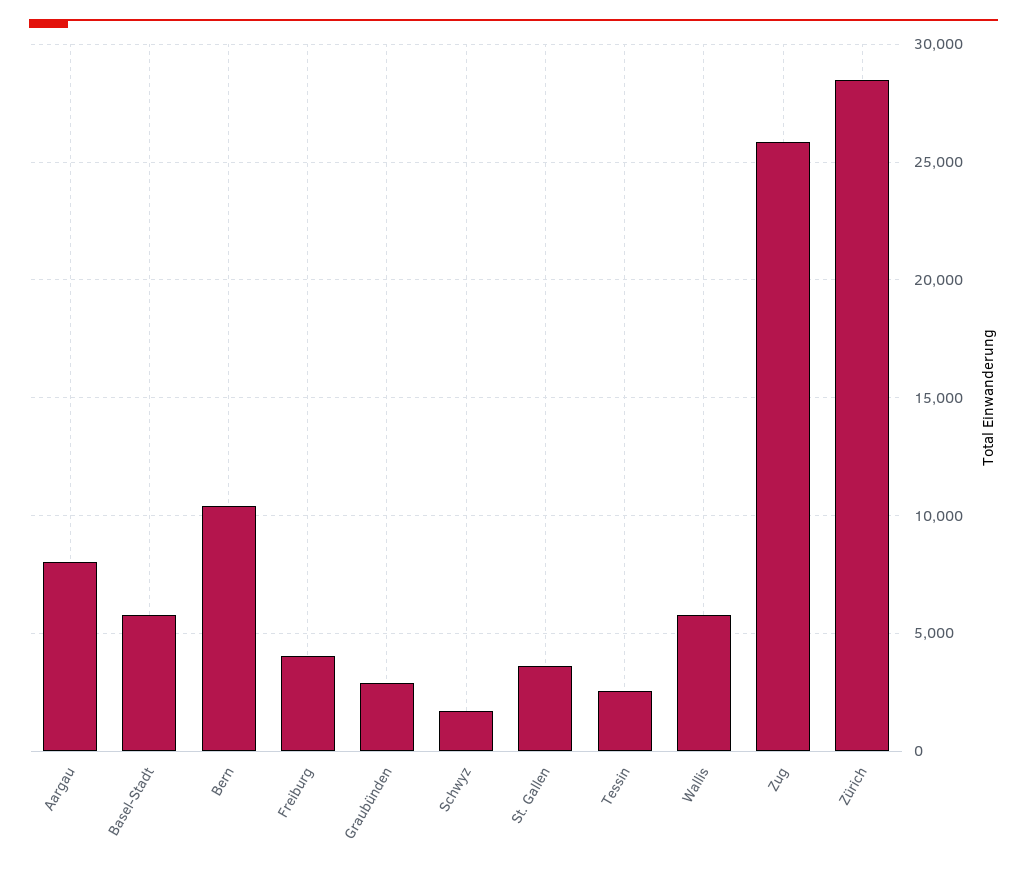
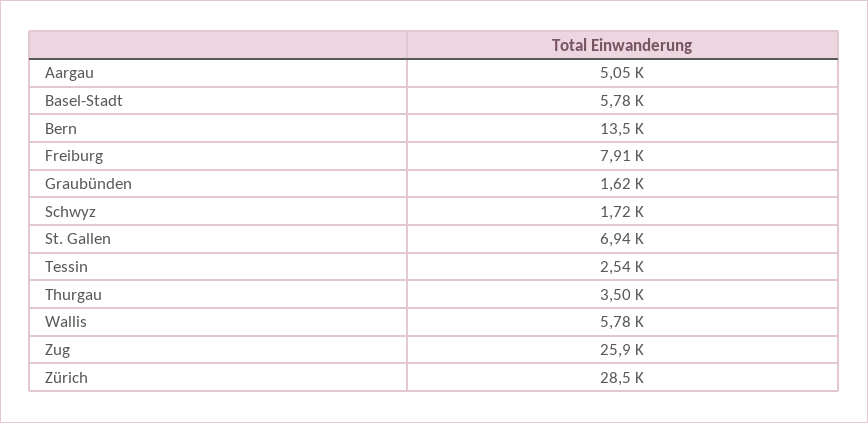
  {
-   "Aargau": 8000,
+   "Aargau": 5050,
    "Basel-Stadt": 5780,
-   "Bern": 10500,
+   "Bern": 13500,
-   "Freiburg": 4000,
+   "Freiburg": 7910,
-   "Graubünden": 3000,
+   "Graubünden": 1620,
    "Schwyz": 1720,
-   "St. Gallen": 3500,
+   "St. Gallen": 6940,
    "Tessin": 2540,
    "Wallis": 5780,
    "Zug": 25900,
-   "Zürich": 28500
+   "Zürich": 28500,
+   "Thurgau": 3500
  }

